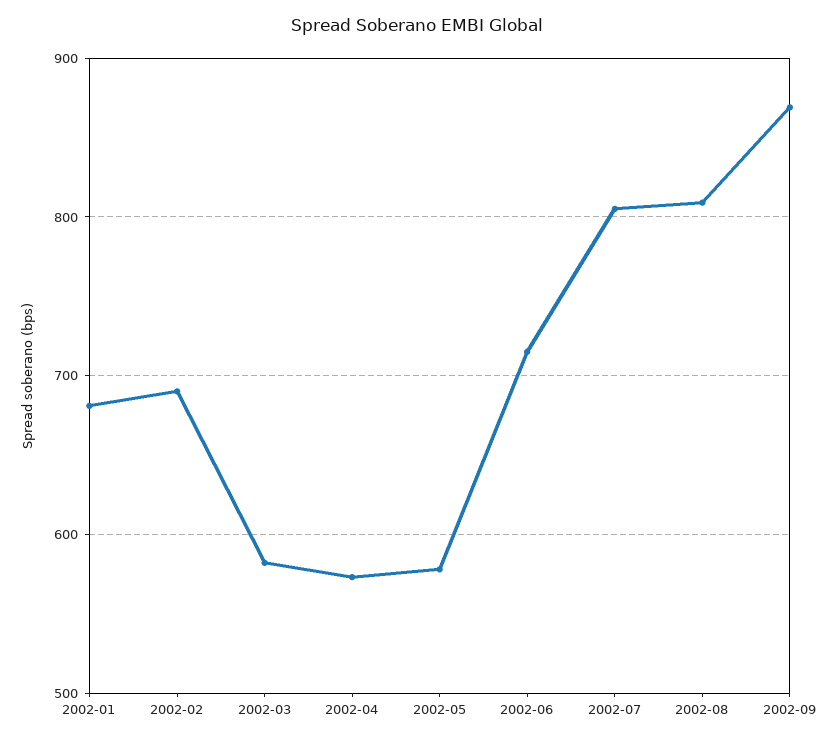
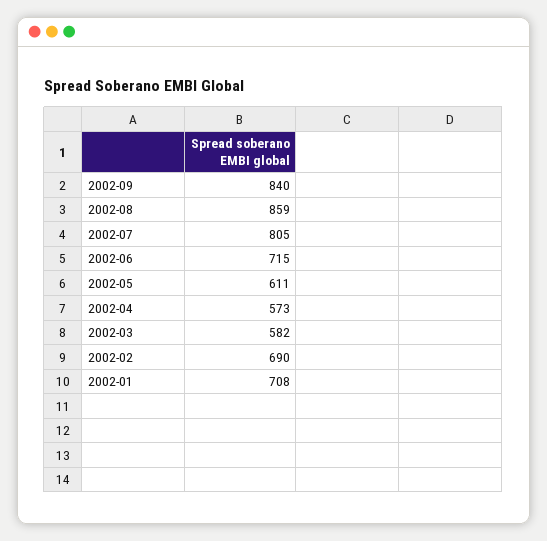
  {
-   "2002-01": 680,
+   "2002-01": 708,
    "2002-02": 690,
    "2002-03": 582,
    "2002-04": 573,
-   "2002-05": 580,
+   "2002-05": 611,
    "2002-06": 715,
    "2002-07": 805,
-   "2002-08": 810,
+   "2002-08": 859,
-   "2002-09": 870
+   "2002-09": 840
  }

